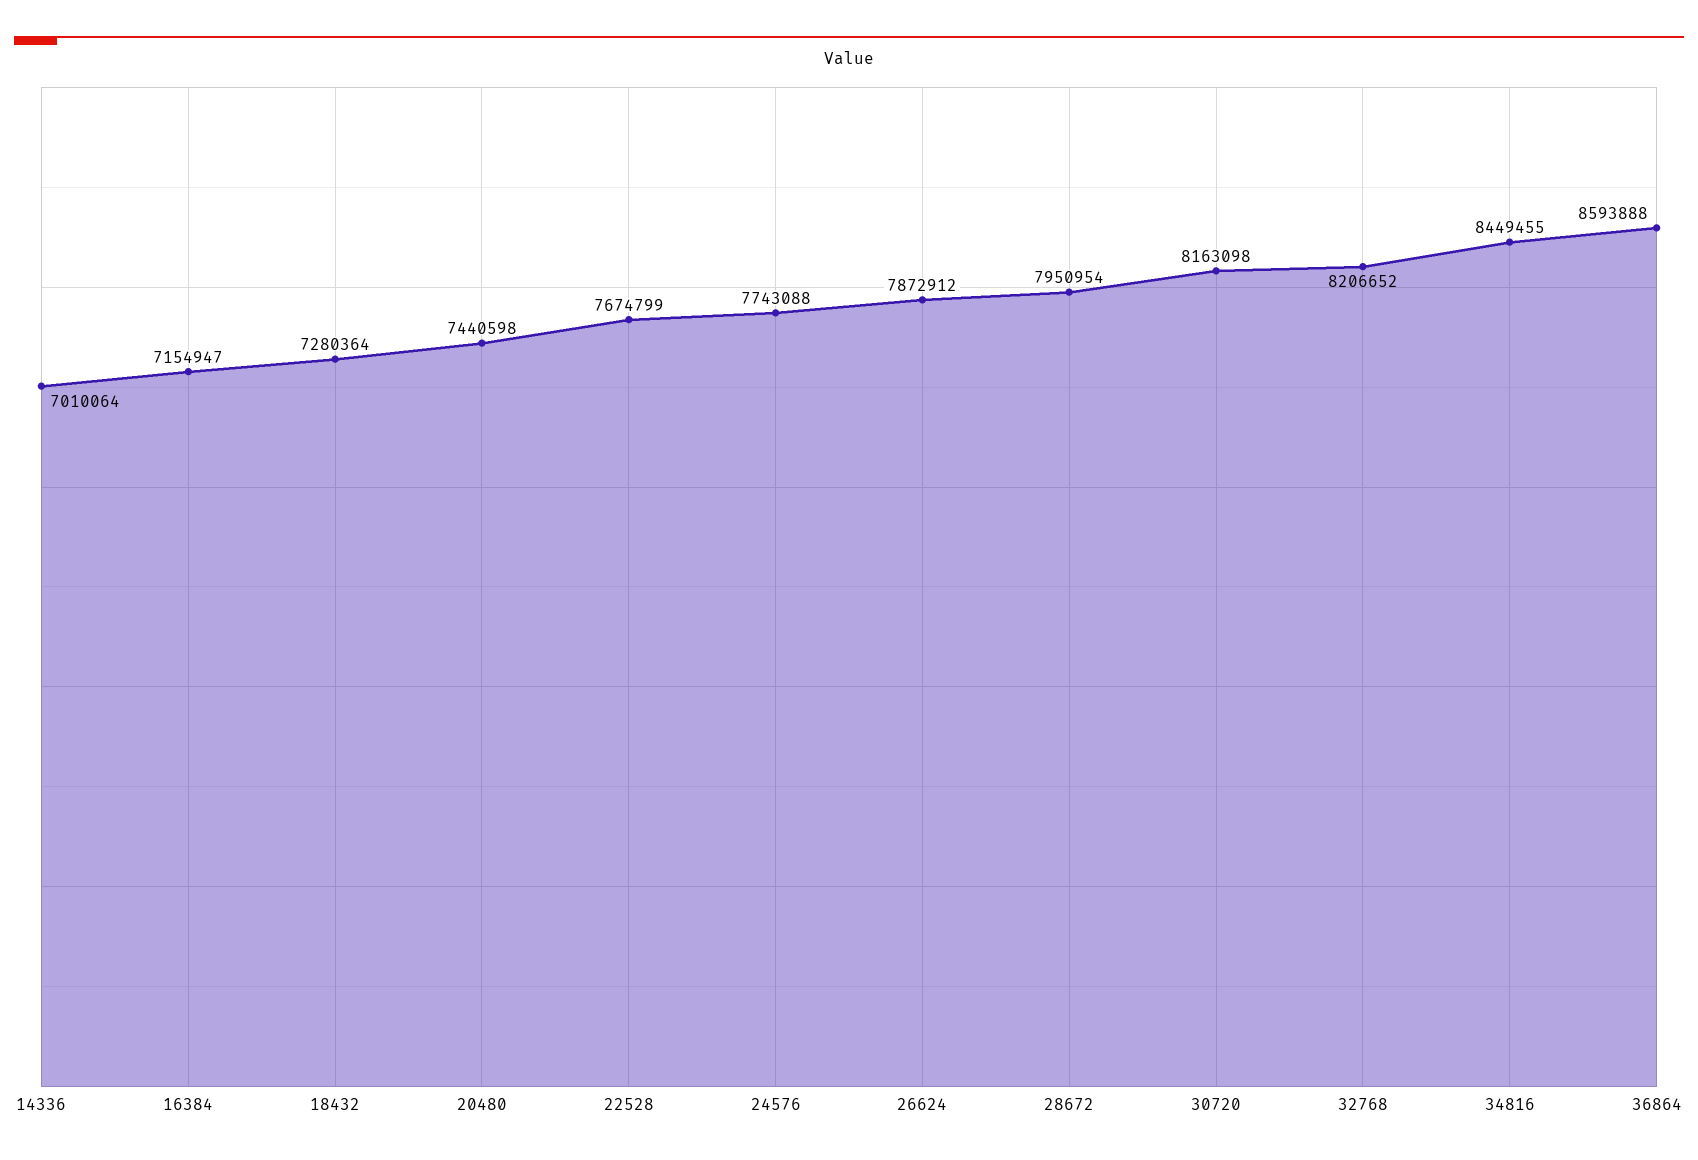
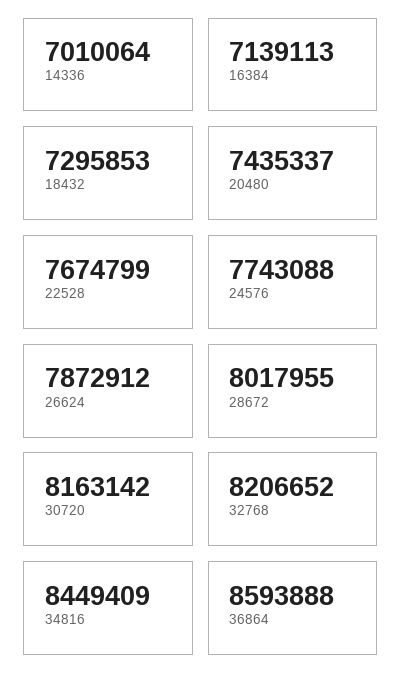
  {
    "14336": 7010064,
-   "16384": 7154947,
+   "16384": 7139113,
-   "18432": 7280364,
+   "18432": 7295853,
-   "20480": 7440598,
+   "20480": 7435337,
    "22528": 7674799,
    "24576": 7743088,
    "26624": 7872912,
-   "28672": 7950954,
+   "28672": 8017955,
-   "30720": 8163098,
+   "30720": 8163142,
    "32768": 8206652,
-   "34816": 8449455,
+   "34816": 8449409,
    "36864": 8593888
  }

